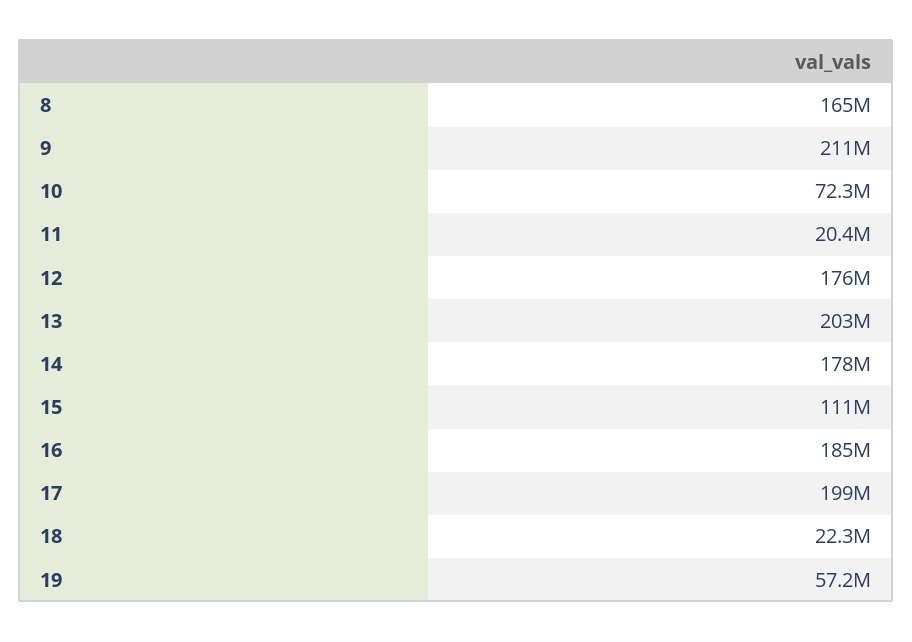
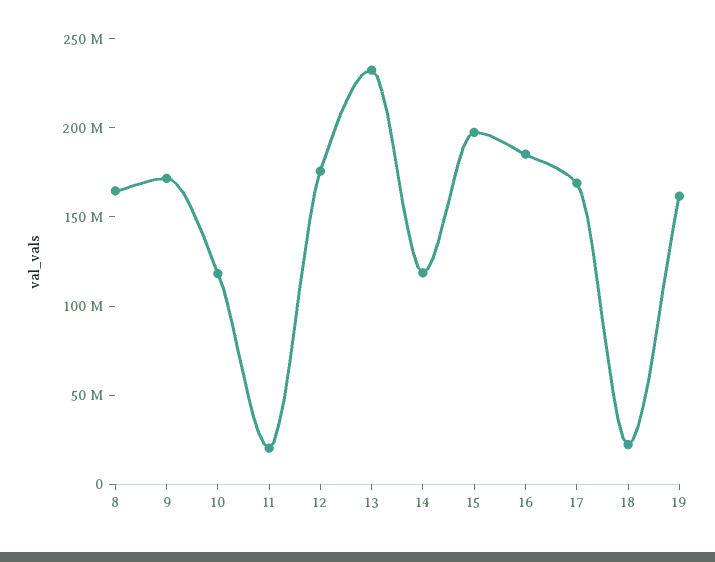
  {
    "8": 165000000,
-   "9": 211000000,
+   "9": 170000000,
-   "10": 72300000,
+   "10": 120000000,
    "11": 20400000,
    "12": 176000000,
-   "13": 203000000,
+   "13": 230000000,
-   "14": 178000000,
+   "14": 120000000,
-   "15": 111000000,
+   "15": 200000000,
    "16": 185000000,
-   "17": 199000000,
+   "17": 170000000,
    "18": 22300000,
-   "19": 57200000
+   "19": 160000000
  }

